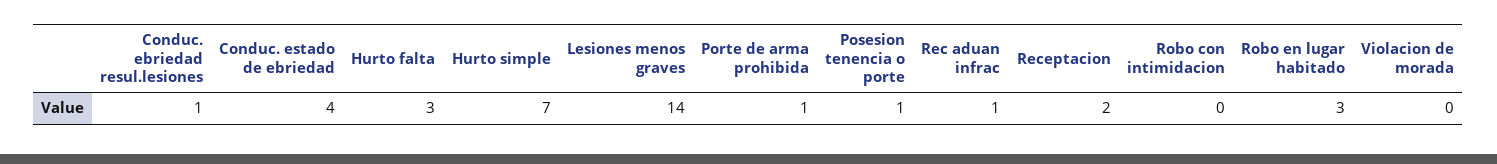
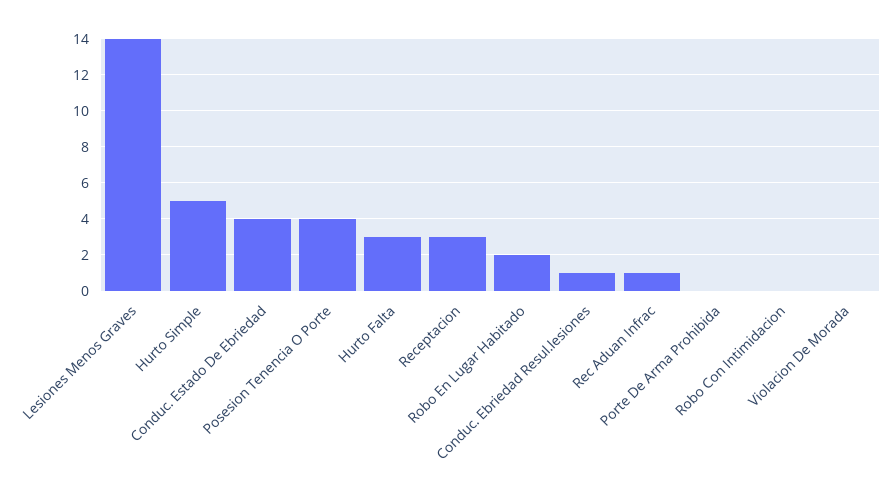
  {
    "Conduc. ebriedad resul.lesiones": 1,
    "Conduc. estado de ebriedad": 4,
    "Hurto falta": 3,
-   "Hurto simple": 7,
+   "Hurto simple": 5,
    "Lesiones menos graves": 14,
-   "Porte de arma prohibida": 1,
+   "Porte de arma prohibida": 0,
-   "Posesion tenencia o porte": 1,
+   "Posesion tenencia o porte": 4,
    "Rec aduan infrac": 1,
-   "Receptacion": 2,
+   "Receptacion": 3,
    "Robo con intimidacion": 0,
-   "Robo en lugar habitado": 3,
+   "Robo en lugar habitado": 2,
    "Violacion de morada": 0
  }

